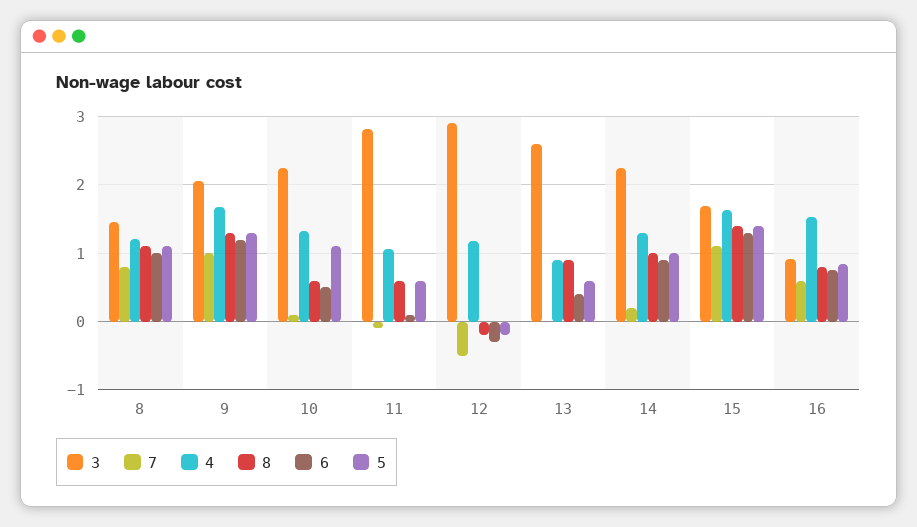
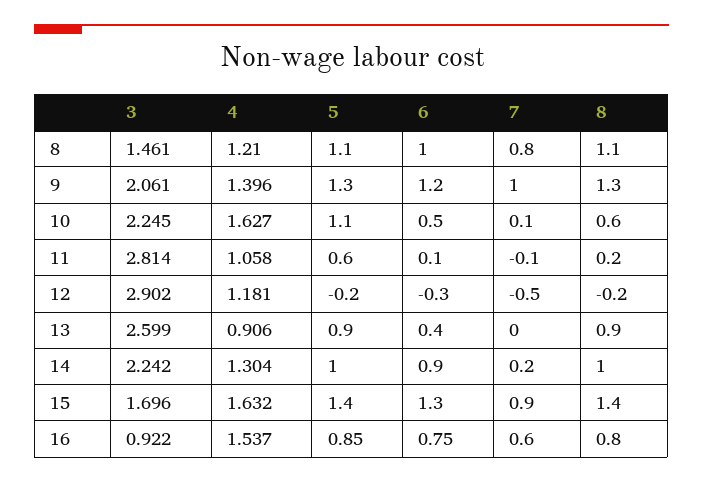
  {
    "3": {
      "8": 1.461,
      "9": 2.061,
      "10": 2.245,
      "11": 2.814,
      "12": 2.902,
      "13": 2.599,
      "14": 2.242,
      "15": 1.696,
      "16": 0.922
    },
    "7": {
      "8": 0.8,
      "9": 1,
      "10": 0.1,
      "11": -0.1,
      "12": -0.5,
      "13": 0,
      "14": 0.2,
-     "15": 1.1,
+     "15": 0.9,
      "16": 0.6
    },
    "4": {
      "8": 1.21,
-     "9": 1.7,
+     "9": 1.396,
-     "10": 1.3,
+     "10": 1.627,
      "11": 1.058,
      "12": 1.181,
      "13": 0.906,
      "14": 1.304,
      "15": 1.632,
      "16": 1.537
    },
    "8": {
      "8": 1.1,
      "9": 1.3,
      "10": 0.6,
-     "11": 0.6,
+     "11": 0.2,
      "12": -0.2,
      "13": 0.9,
      "14": 1,
      "15": 1.4,
      "16": 0.8
    },
    "6": {
      "8": 1,
      "9": 1.2,
      "10": 0.5,
      "11": 0.1,
      "12": -0.3,
      "13": 0.4,
      "14": 0.9,
      "15": 1.3,
      "16": 0.75
    },
    "5": {
      "8": 1.1,
      "9": 1.3,
      "10": 1.1,
      "11": 0.6,
      "12": -0.2,
-     "13": 0.6,
+     "13": 0.9,
      "14": 1,
      "15": 1.4,
      "16": 0.85
    }
  }

